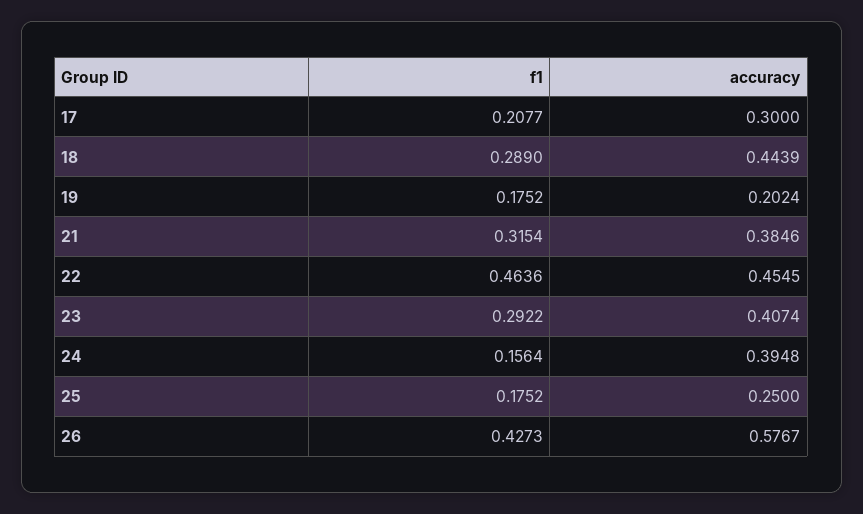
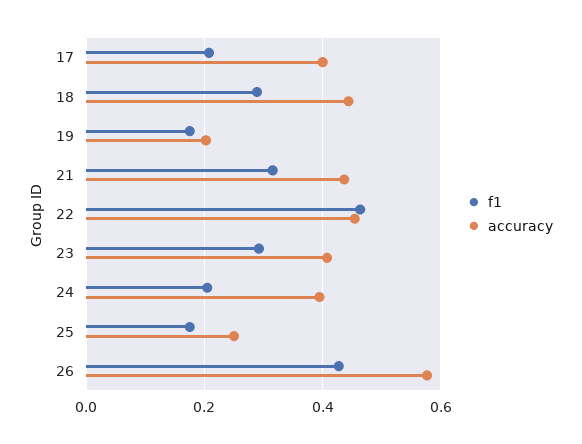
  {
    "f1": {
      "17": 0.2077,
      "18": 0.289,
      "19": 0.1752,
      "21": 0.3154,
      "22": 0.4636,
      "23": 0.2922,
-     "24": 0.1564,
+     "24": 0.2,
      "25": 0.1752,
      "26": 0.4273
    },
    "accuracy": {
-     "17": 0.3,
+     "17": 0.4,
      "18": 0.4439,
      "19": 0.2024,
-     "21": 0.3846,
+     "21": 0.44,
      "22": 0.4545,
      "23": 0.4074,
      "24": 0.3948,
      "25": 0.25,
      "26": 0.5767
    }
  }

